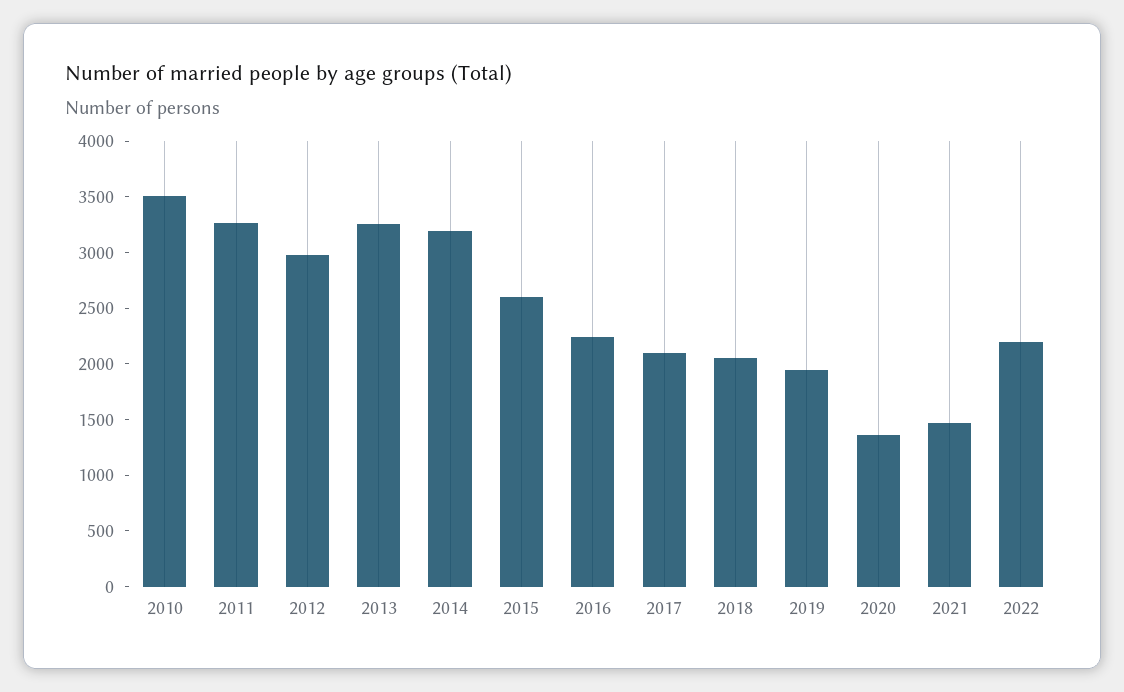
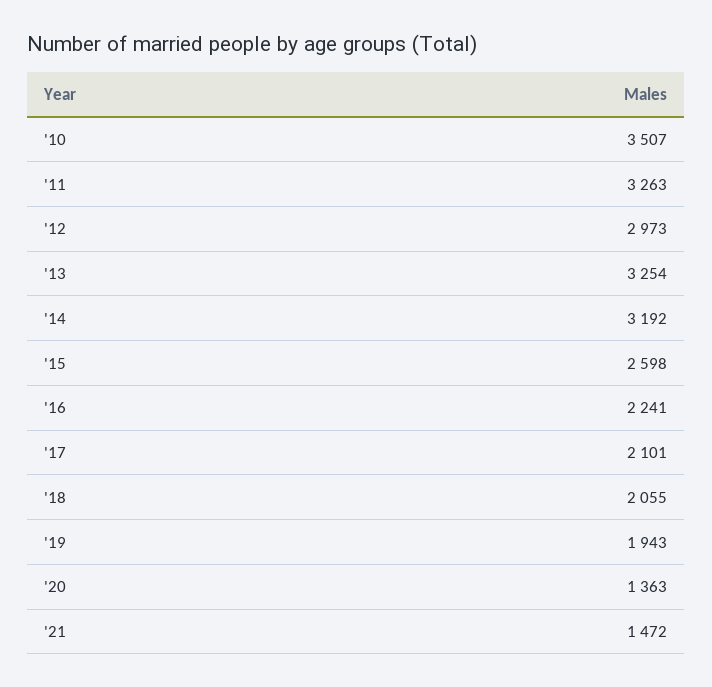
  {
    "2010": 3507,
    "2011": 3263,
    "2012": 2973,
    "2013": 3254,
    "2014": 3192,
    "2015": 2598,
    "2016": 2241,
    "2017": 2101,
    "2018": 2055,
    "2019": 1943,
    "2020": 1363,
-   "2021": 1472,
+   "2021": 1472
-   "2022": 2200
  }

